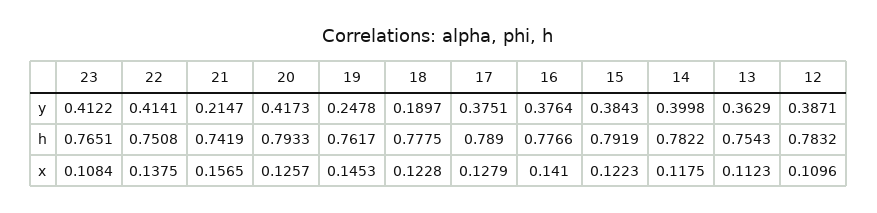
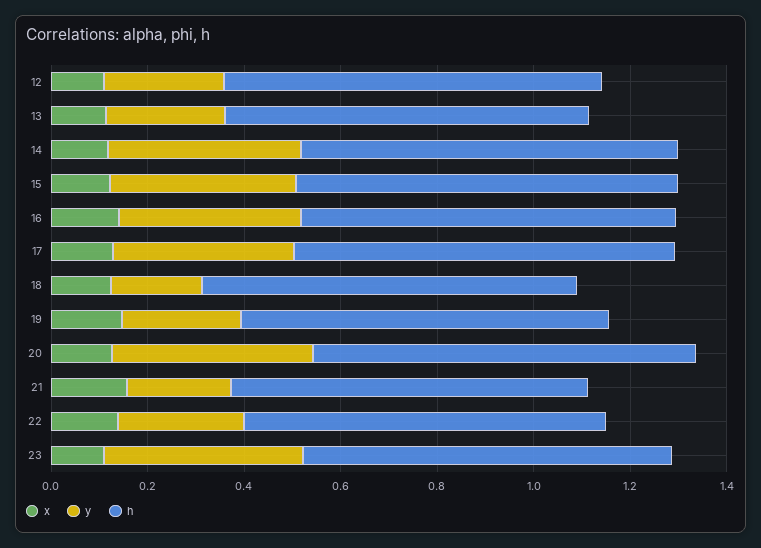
  {
    "y": {
      "23": 0.4122,
-     "22": 0.4141,
+     "22": 0.25,
      "21": 0.2147,
      "20": 0.4173,
      "19": 0.2478,
      "18": 0.1897,
      "17": 0.3751,
      "16": 0.3764,
      "15": 0.3843,
      "14": 0.3998,
-     "13": 0.3629,
+     "13": 0.25,
-     "12": 0.3871
+     "12": 0.25
    },
    "h": {
      "23": 0.7651,
      "22": 0.7508,
      "21": 0.7419,
      "20": 0.7933,
      "19": 0.7617,
      "18": 0.7775,
      "17": 0.789,
      "16": 0.7766,
      "15": 0.7919,
      "14": 0.7822,
      "13": 0.7543,
      "12": 0.7832
    },
    "x": {
      "23": 0.1084,
      "22": 0.1375,
      "21": 0.1565,
      "20": 0.1257,
      "19": 0.1453,
      "18": 0.1228,
      "17": 0.1279,
      "16": 0.141,
      "15": 0.1223,
      "14": 0.1175,
      "13": 0.1123,
      "12": 0.1096
    }
  }

